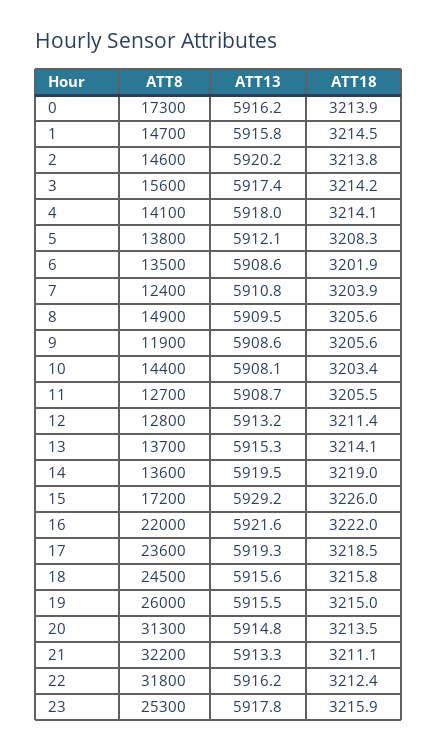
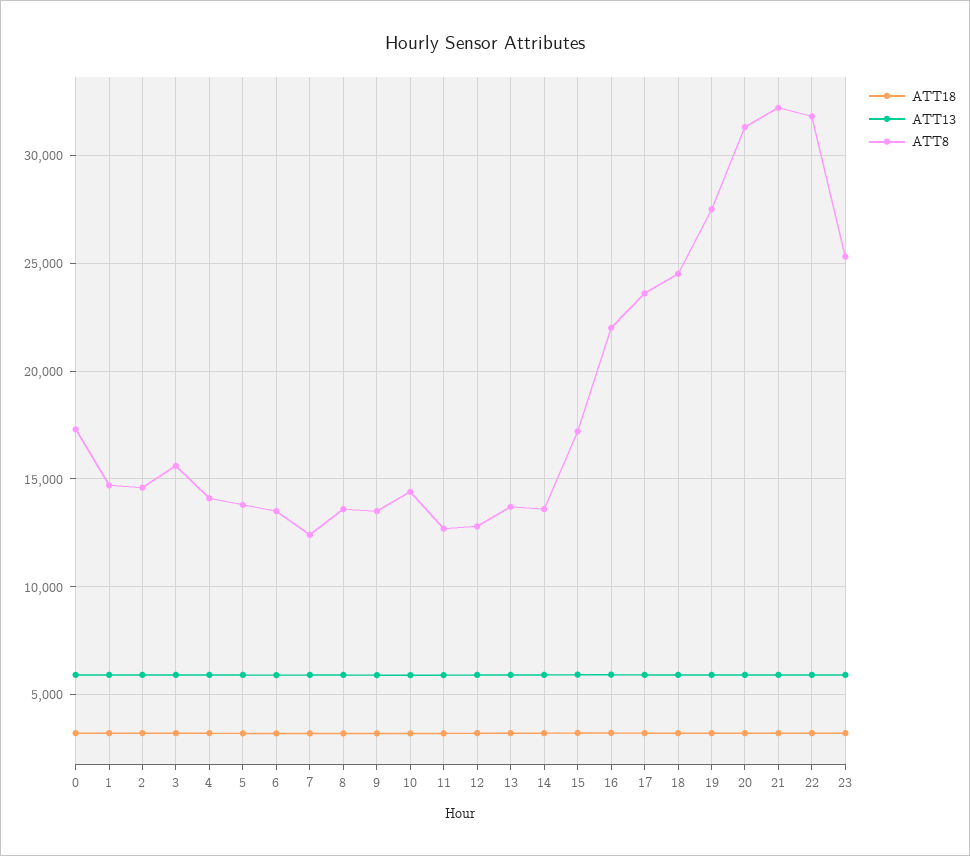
  {
    "ATT8": {
      "0": 17300,
      "1": 14700,
      "2": 14600,
      "3": 15600,
      "4": 14100,
      "5": 13800,
      "6": 13500,
      "7": 12400,
-     "8": 14900,
+     "8": 13500,
-     "9": 11900,
+     "9": 13500,
      "10": 14400,
      "11": 12700,
      "12": 12800,
      "13": 13700,
      "14": 13600,
      "15": 17200,
      "16": 22000,
      "17": 23600,
      "18": 24500,
-     "19": 26000,
+     "19": 27500,
      "20": 31300,
      "21": 32200,
      "22": 31800,
      "23": 25300
    },
    "ATT13": {
      "0": 5916.2,
      "1": 5915.8,
      "2": 5920.2,
      "3": 5917.4,
      "4": 5918,
      "5": 5912.1,
      "6": 5908.6,
      "7": 5910.8,
      "8": 5909.5,
      "9": 5908.6,
      "10": 5908.1,
      "11": 5908.7,
      "12": 5913.2,
      "13": 5915.3,
      "14": 5919.5,
      "15": 5929.2,
      "16": 5921.6,
      "17": 5919.3,
      "18": 5915.6,
      "19": 5915.5,
      "20": 5914.8,
      "21": 5913.3,
      "22": 5916.2,
      "23": 5917.8
    },
    "ATT18": {
      "0": 3213.9,
      "1": 3214.5,
      "2": 3213.8,
      "3": 3214.2,
      "4": 3214.1,
      "5": 3208.3,
      "6": 3201.9,
      "7": 3203.9,
      "8": 3205.6,
      "9": 3205.6,
      "10": 3203.4,
      "11": 3205.5,
      "12": 3211.4,
      "13": 3214.1,
      "14": 3219,
      "15": 3226,
      "16": 3222,
      "17": 3218.5,
      "18": 3215.8,
      "19": 3215,
      "20": 3213.5,
      "21": 3211.1,
      "22": 3212.4,
      "23": 3215.9
    }
  }

